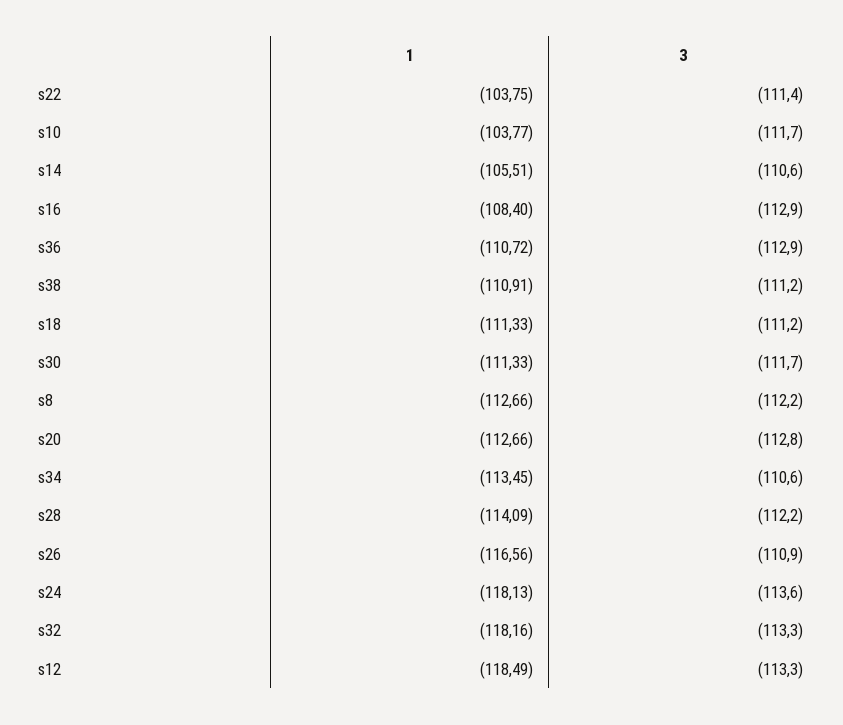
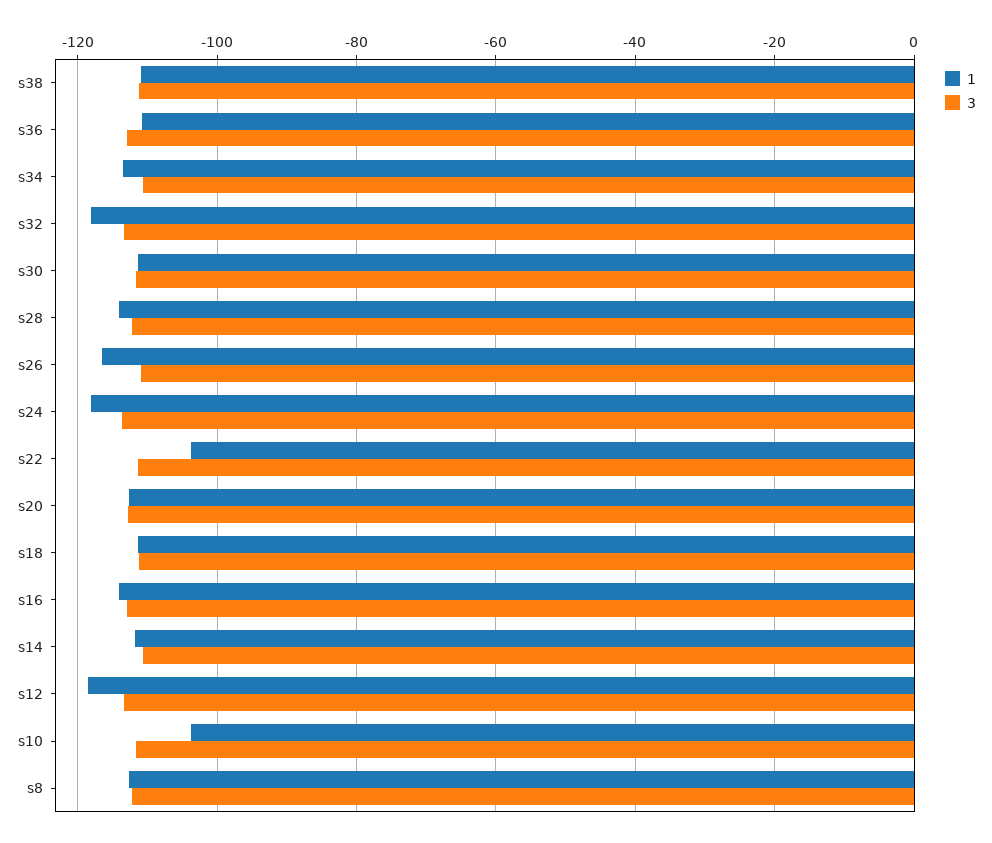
  {
    "1": {
      "s22": -103.75,
      "s10": -103.77,
-     "s14": -105.51,
+     "s14": -112,
-     "s16": -108.4,
+     "s16": -114,
      "s36": -110.72,
      "s38": -110.91,
      "s18": -111.33,
      "s30": -111.33,
      "s8": -112.66,
      "s20": -112.66,
      "s34": -113.45,
      "s28": -114.09,
      "s26": -116.56,
      "s24": -118.13,
      "s32": -118.16,
      "s12": -118.49
    },
    "3": {
      "s22": -111.4,
      "s10": -111.7,
      "s14": -110.6,
      "s16": -112.9,
      "s36": -112.9,
      "s38": -111.2,
      "s18": -111.2,
      "s30": -111.7,
      "s8": -112.2,
      "s20": -112.8,
      "s34": -110.6,
      "s28": -112.2,
      "s26": -110.9,
      "s24": -113.6,
      "s32": -113.3,
      "s12": -113.3
    }
  }

